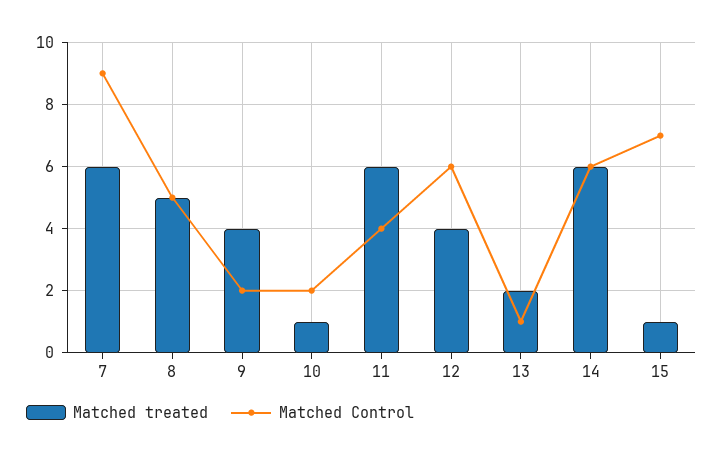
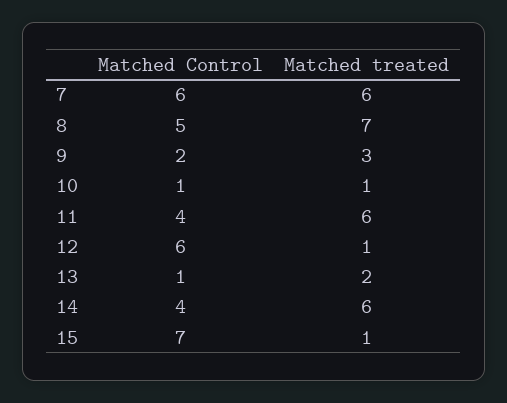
  {
    "Matched treated": {
      "7": 6,
-     "8": 5,
+     "8": 7,
-     "9": 4,
+     "9": 3,
      "10": 1,
      "11": 6,
-     "12": 4,
+     "12": 1,
      "13": 2,
      "14": 6,
      "15": 1
    },
    "Matched Control": {
-     "7": 9,
+     "7": 6,
      "8": 5,
      "9": 2,
-     "10": 2,
+     "10": 1,
      "11": 4,
      "12": 6,
      "13": 1,
-     "14": 6,
+     "14": 4,
      "15": 7
    }
  }

